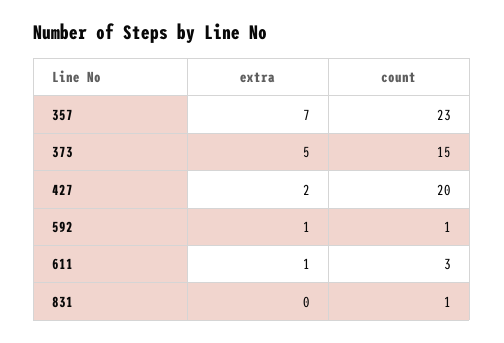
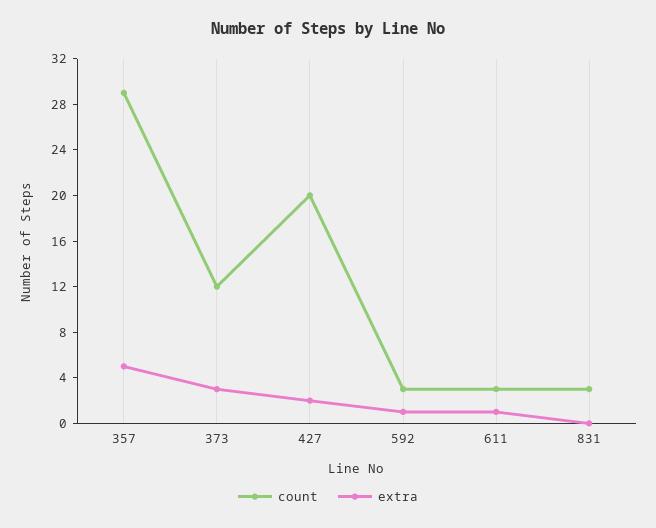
  {
    "extra": {
-     "357": 7,
+     "357": 5,
-     "373": 5,
+     "373": 3,
      "427": 2,
      "592": 1,
      "611": 1,
      "831": 0
    },
    "count": {
-     "357": 23,
+     "357": 29,
-     "373": 15,
+     "373": 12,
      "427": 20,
-     "592": 1,
+     "592": 3,
      "611": 3,
-     "831": 1
+     "831": 3
    }
  }

